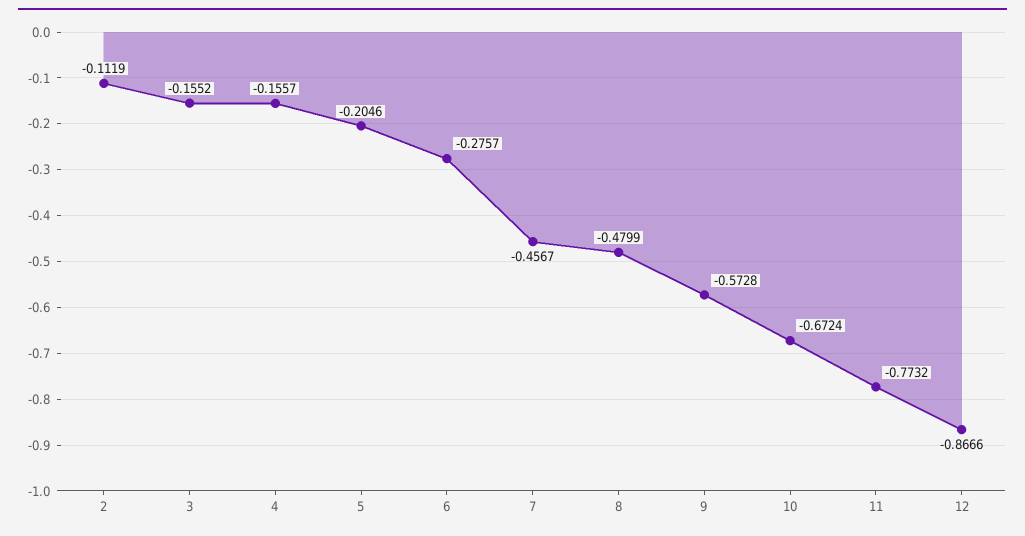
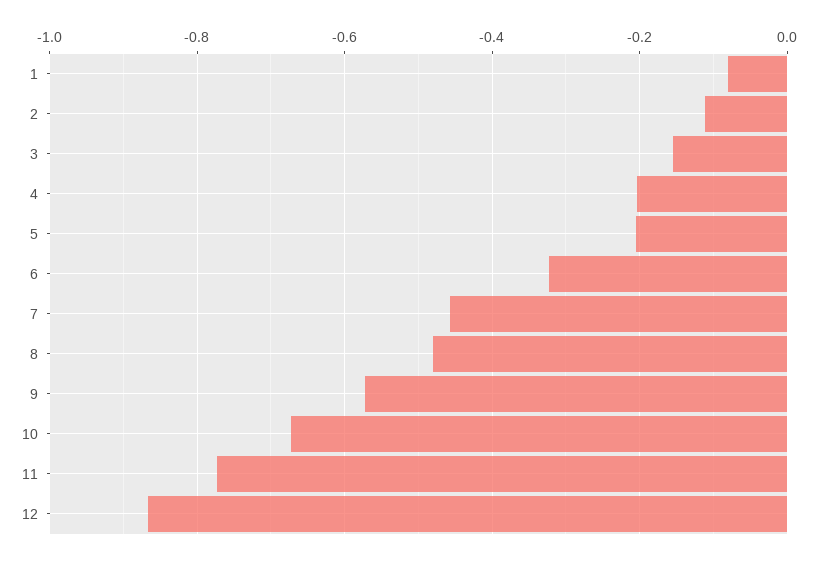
  {
    "2": -0.1119,
    "3": -0.1552,
-   "4": -0.1557,
+   "4": -0.2,
    "5": -0.2046,
-   "6": -0.2757,
+   "6": -0.32,
    "7": -0.4567,
    "8": -0.4799,
    "9": -0.5728,
    "10": -0.6724,
    "11": -0.7732,
-   "12": -0.8666
+   "12": -0.8666,
+   "1": -0.08
  }

